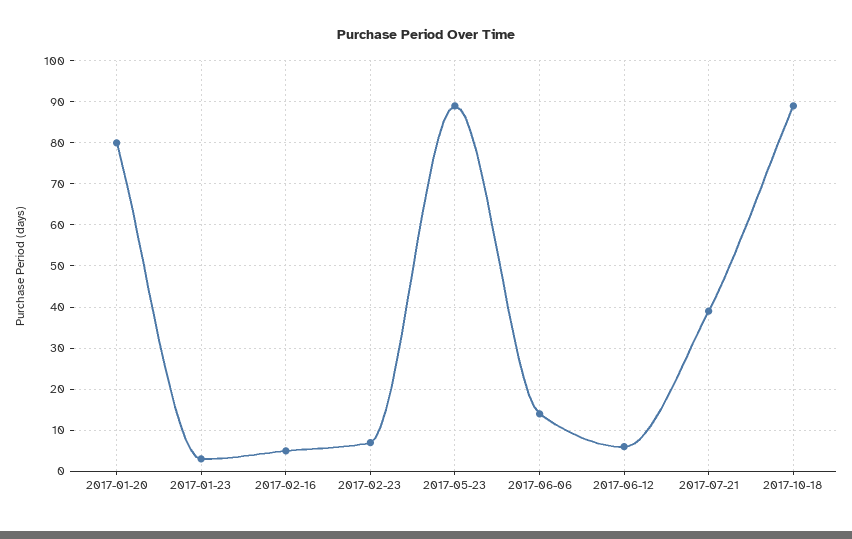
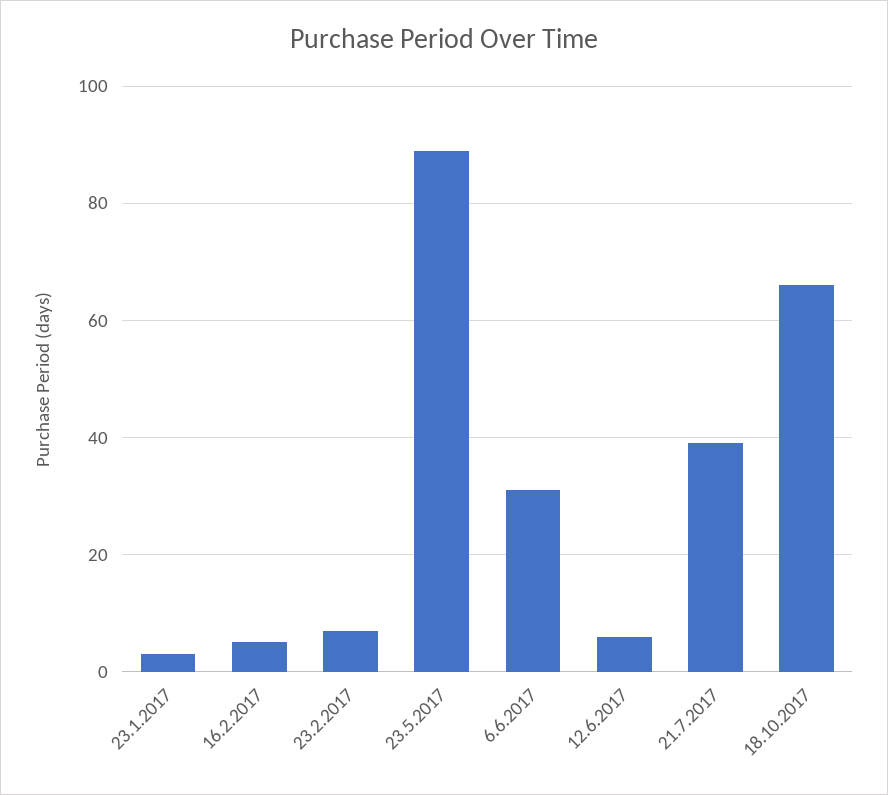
  {
-   "2017-01-20": 80,
    "2017-01-23": 5,
    "2017-02-16": 5,
    "2017-02-23": 5,
    "2017-05-23": 90,
-   "2017-06-06": 15,
+   "2017-06-06": 30,
    "2017-06-12": 5,
    "2017-07-21": 40,
-   "2017-10-18": 90
+   "2017-10-18": 65
  }

